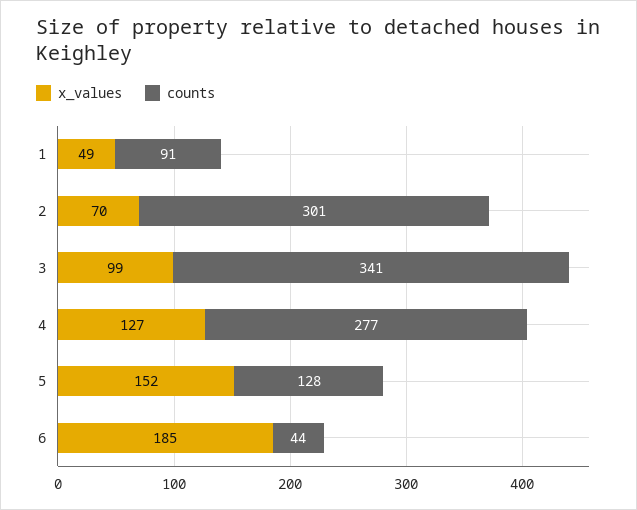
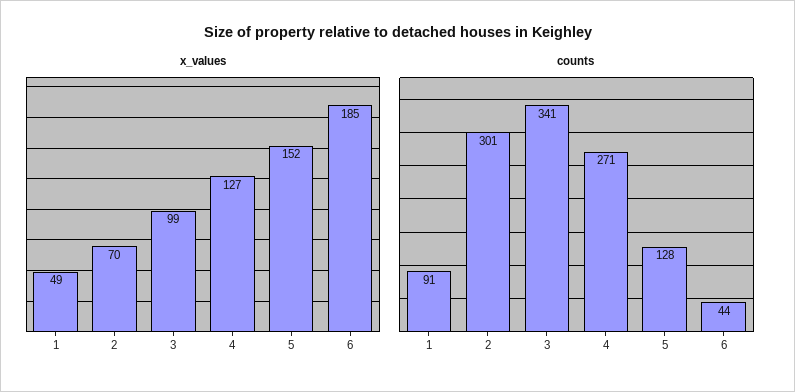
  {
    "x_values": {
      "1": 49,
      "2": 70,
      "3": 99,
      "4": 127,
      "5": 152,
      "6": 185
    },
    "counts": {
      "1": 91,
      "2": 301,
      "3": 341,
-     "4": 277,
+     "4": 271,
      "5": 128,
      "6": 44
    }
  }

